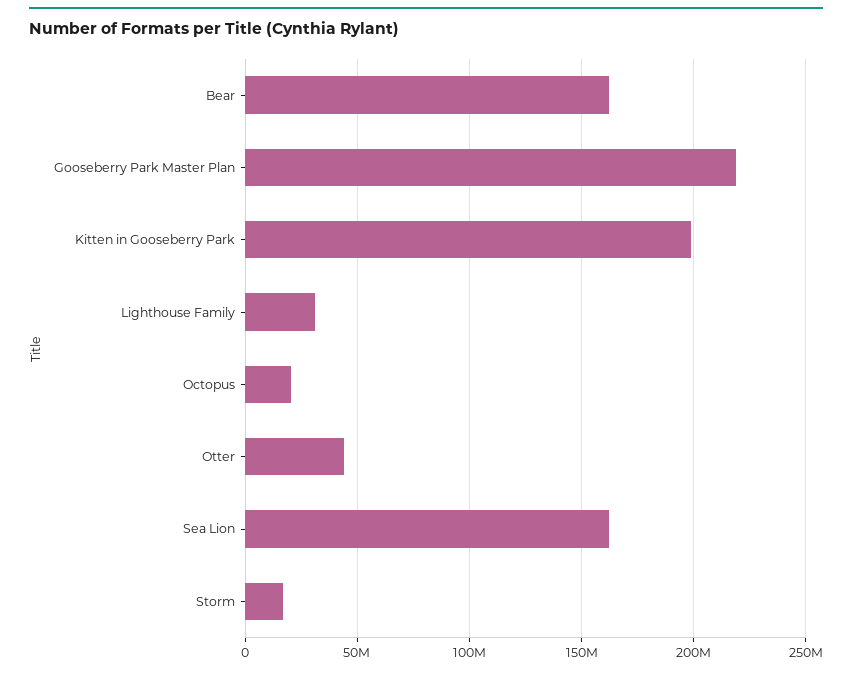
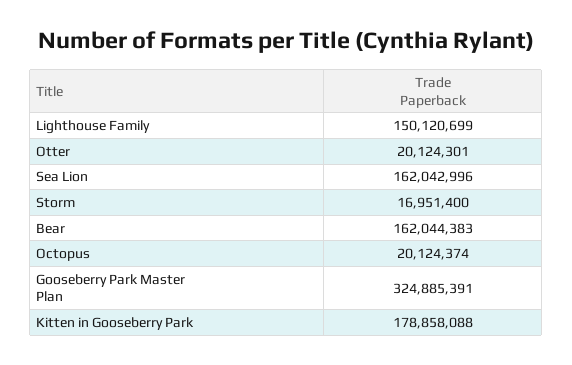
  {
    "Bear": 162044383,
-   "Gooseberry Park Master Plan": 220000000,
+   "Gooseberry Park Master Plan": 324885391,
-   "Kitten in Gooseberry Park": 200000000,
+   "Kitten in Gooseberry Park": 178858088,
-   "Lighthouse Family": 30000000,
+   "Lighthouse Family": 150120699,
    "Octopus": 20124374,
-   "Otter": 45000000,
+   "Otter": 20124301,
    "Sea Lion": 162042996,
    "Storm": 16951400
  }

